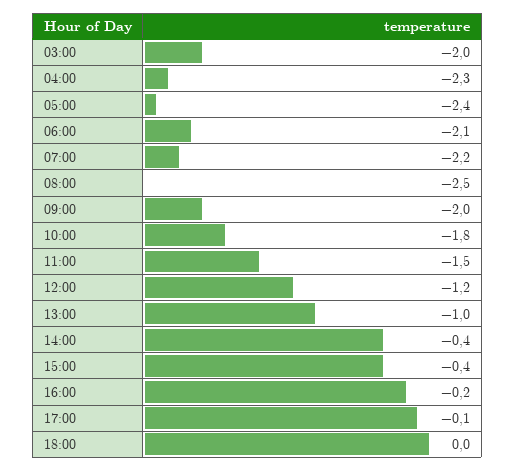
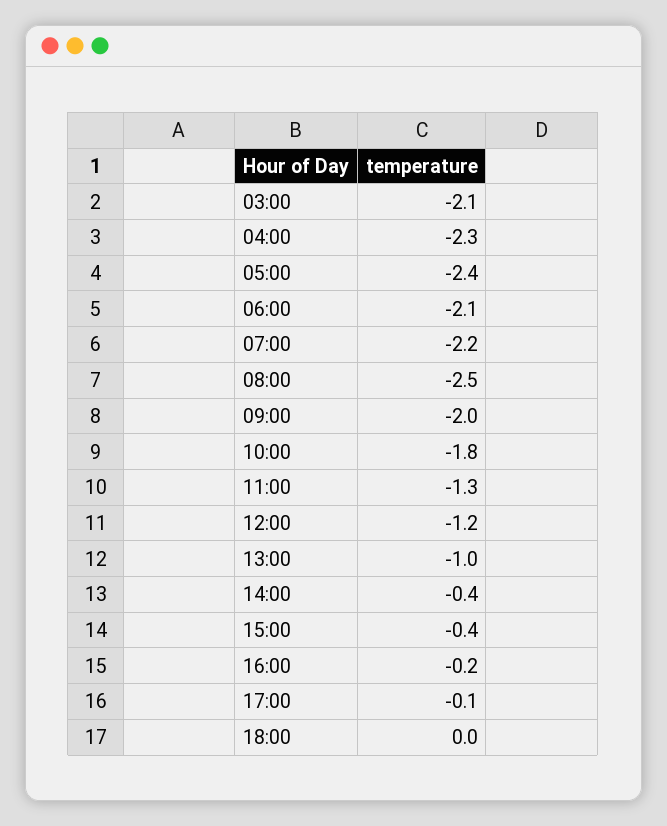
  {
-   "03:00": -2,
+   "03:00": -2.1,
    "04:00": -2.3,
    "05:00": -2.4,
    "06:00": -2.1,
    "07:00": -2.2,
    "08:00": -2.5,
    "09:00": -2,
    "10:00": -1.8,
-   "11:00": -1.5,
+   "11:00": -1.3,
    "12:00": -1.2,
    "13:00": -1,
    "14:00": -0.4,
    "15:00": -0.4,
    "16:00": -0.2,
    "17:00": -0.1,
    "18:00": 0
  }

